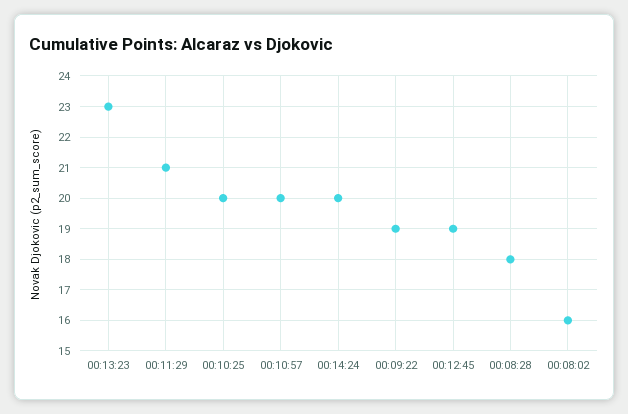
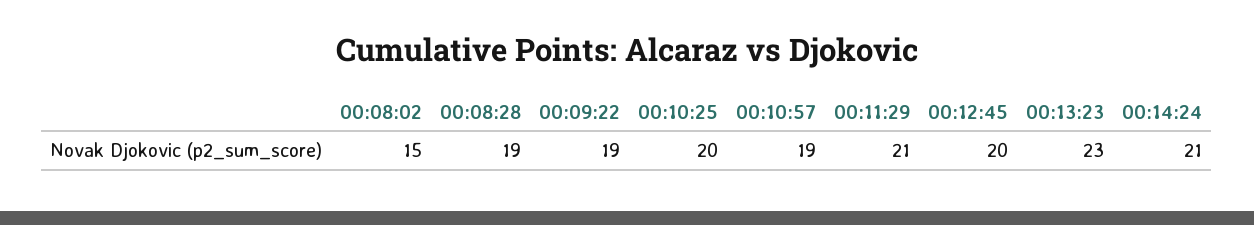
  {
    "00:13:23": 23,
    "00:11:29": 21,
    "00:10:25": 20,
-   "00:10:57": 20,
+   "00:10:57": 19,
-   "00:14:24": 20,
+   "00:14:24": 21,
    "00:09:22": 19,
-   "00:12:45": 19,
+   "00:12:45": 20,
-   "00:08:28": 18,
+   "00:08:28": 19,
-   "00:08:02": 16
+   "00:08:02": 15
  }

